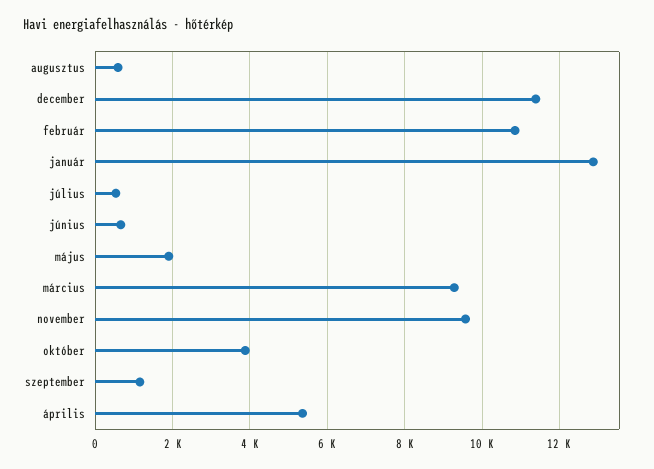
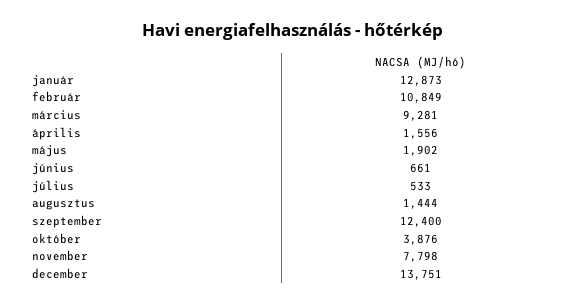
  {
-   "augusztus": 600,
+   "augusztus": 1444,
-   "december": 11400,
+   "december": 13751,
    "február": 10849,
    "január": 12873,
    "július": 533,
    "június": 661,
    "május": 1902,
    "március": 9281,
-   "november": 9600,
+   "november": 7798,
    "október": 3876,
-   "szeptember": 1200,
+   "szeptember": 12400,
-   "április": 5400
+   "április": 1556
  }

